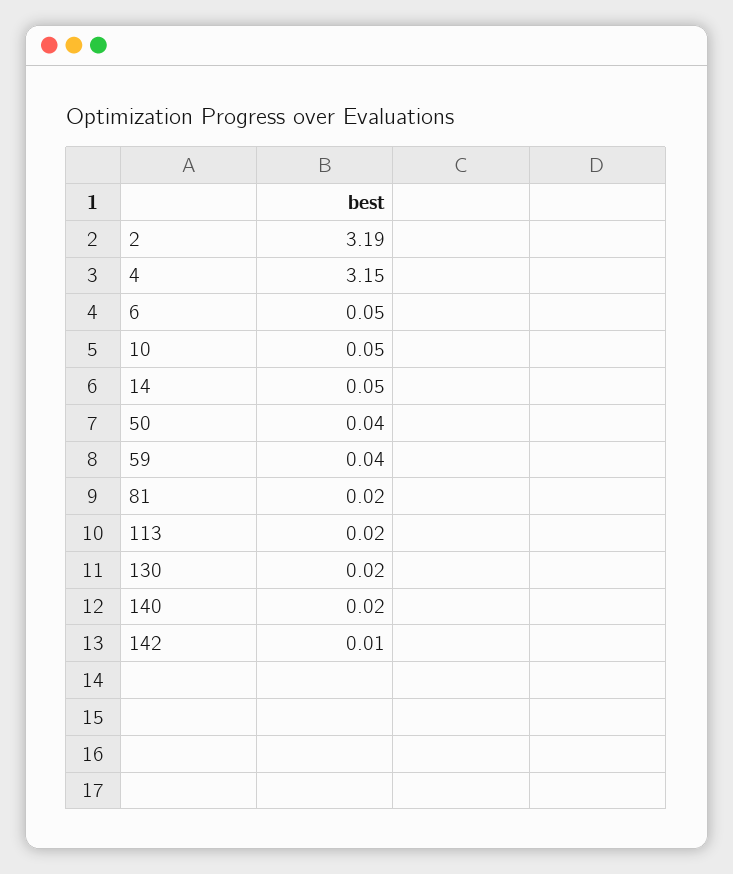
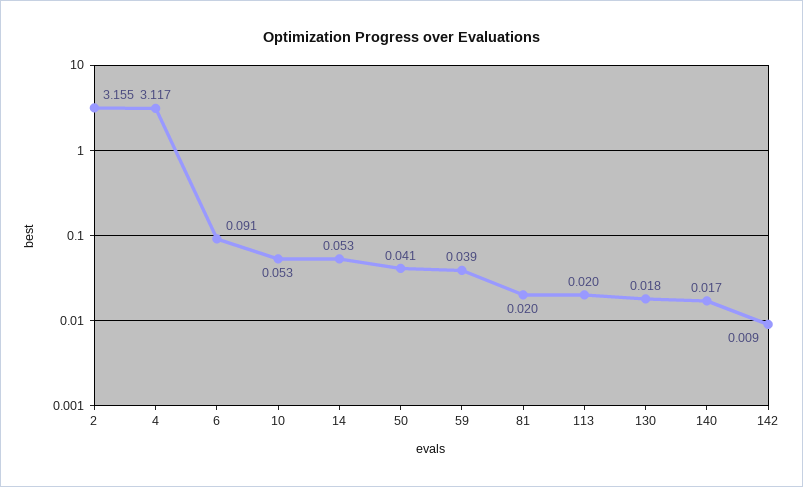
  {
-   "2": 3.19,
+   "2": 3.155,
-   "4": 3.15,
+   "4": 3.117,
-   "6": 0.05,
+   "6": 0.091,
    "10": 0.053,
    "14": 0.053,
    "50": 0.041,
    "59": 0.039,
    "81": 0.02,
    "113": 0.02,
    "130": 0.018,
    "140": 0.017,
    "142": 0.009
  }

